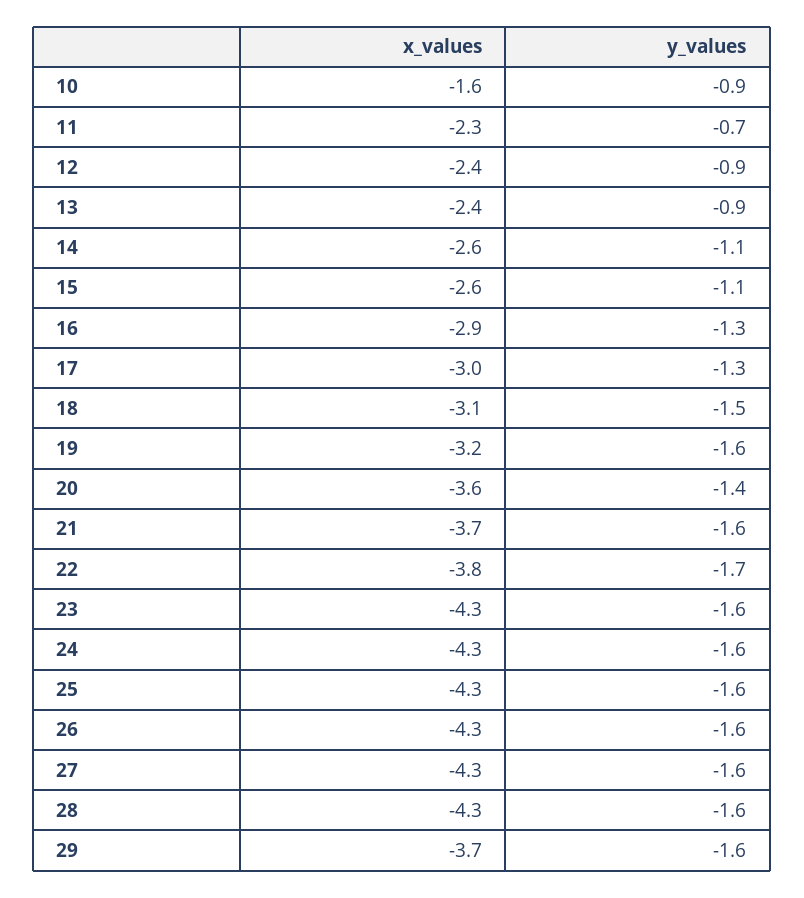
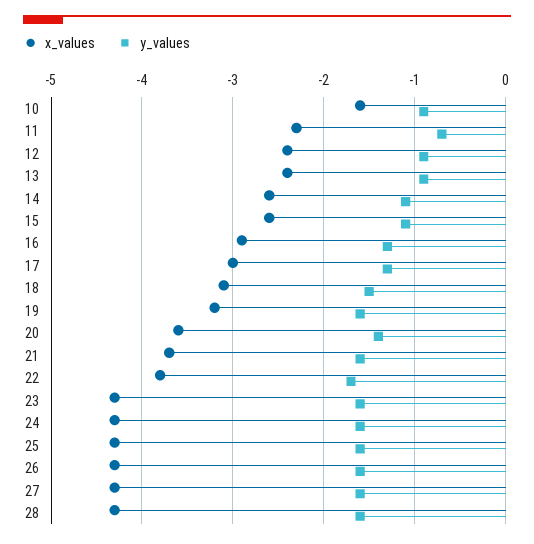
  {
    "x_values": {
      "10": -1.6,
      "11": -2.3,
      "12": -2.4,
      "13": -2.4,
      "14": -2.6,
      "15": -2.6,
      "16": -2.9,
      "17": -3,
      "18": -3.1,
      "19": -3.2,
      "20": -3.6,
      "21": -3.7,
      "22": -3.8,
      "23": -4.3,
      "24": -4.3,
      "25": -4.3,
      "26": -4.3,
      "27": -4.3,
-     "28": -4.3,
+     "28": -4.3
-     "29": -3.7
    },
    "y_values": {
      "10": -0.9,
      "11": -0.7,
      "12": -0.9,
      "13": -0.9,
      "14": -1.1,
      "15": -1.1,
      "16": -1.3,
      "17": -1.3,
      "18": -1.5,
      "19": -1.6,
      "20": -1.4,
      "21": -1.6,
      "22": -1.7,
      "23": -1.6,
      "24": -1.6,
      "25": -1.6,
      "26": -1.6,
      "27": -1.6,
-     "28": -1.6,
+     "28": -1.6
-     "29": -1.6
    }
  }

